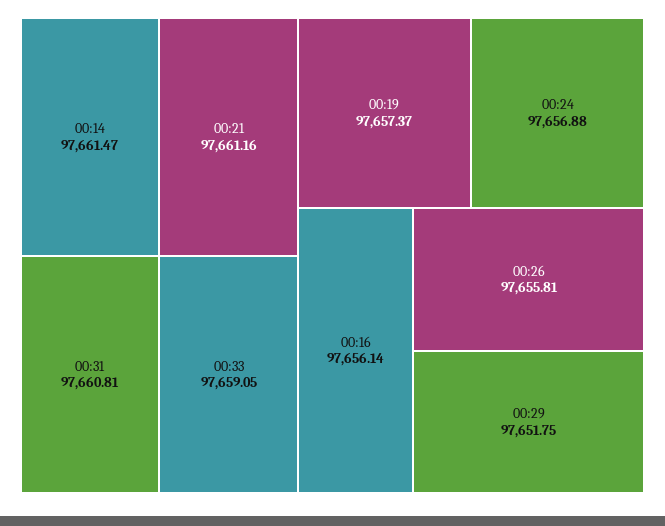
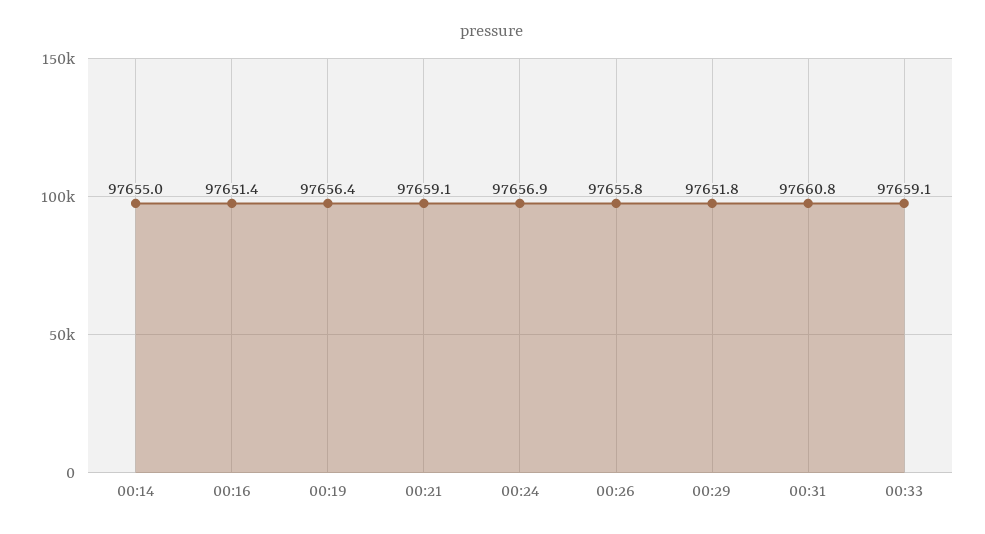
  {
-   "00:14": 97661.47,
+   "00:14": 97655,
-   "00:21": 97661.16,
+   "00:21": 97659.1,
    "00:31": 97660.81,
    "00:33": 97659.05,
-   "00:19": 97657.37,
+   "00:19": 97656.4,
    "00:24": 97656.88,
-   "00:16": 97656.14,
+   "00:16": 97651.4,
    "00:26": 97655.81,
    "00:29": 97651.75
  }

